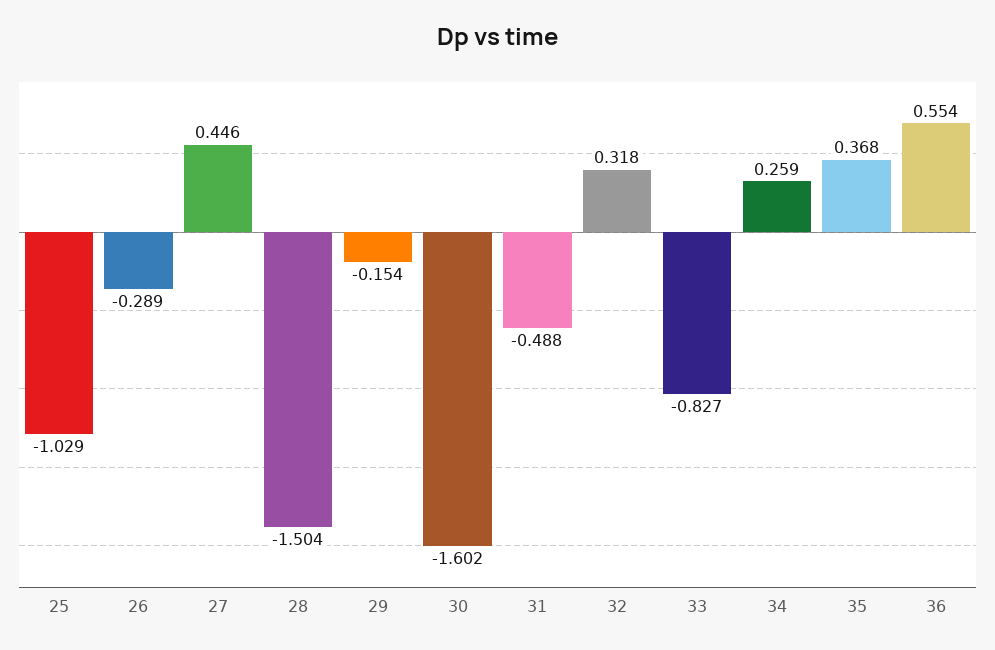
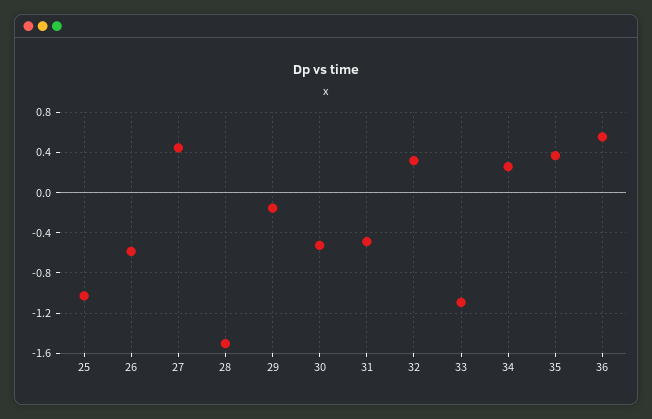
  {
    "25": -1.029,
-   "26": -0.289,
+   "26": -0.6,
    "27": 0.446,
    "28": -1.504,
    "29": -0.154,
-   "30": -1.602,
+   "30": -0.5,
    "31": -0.488,
    "32": 0.318,
-   "33": -0.827,
+   "33": -1.1,
    "34": 0.259,
    "35": 0.368,
    "36": 0.554
  }

